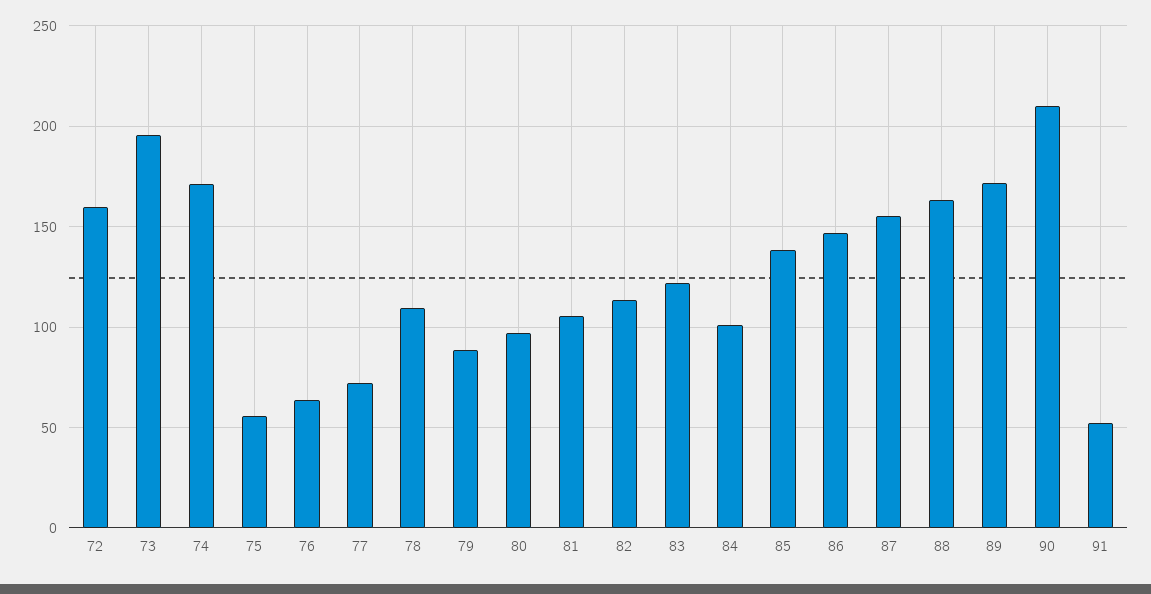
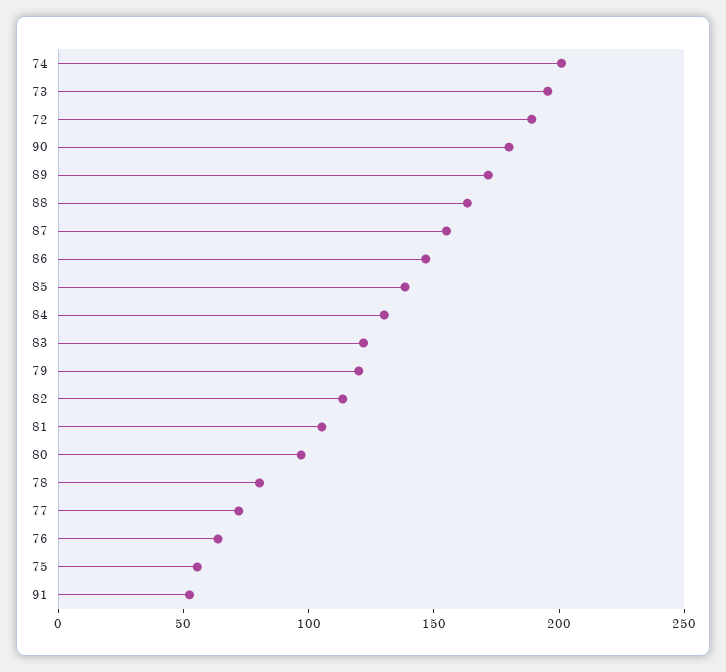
  {
-   "72": 160,
+   "72": 190,
    "73": 195,
-   "74": 170,
+   "74": 200,
    "75": 55,
    "76": 65,
    "77": 70,
-   "78": 110,
+   "78": 80,
-   "79": 90,
+   "79": 120,
    "80": 95,
    "81": 105,
    "82": 115,
    "83": 120,
-   "84": 100,
+   "84": 130,
    "85": 140,
    "86": 145,
    "87": 155,
    "88": 165,
    "89": 170,
-   "90": 210,
+   "90": 180,
    "91": 50
  }

